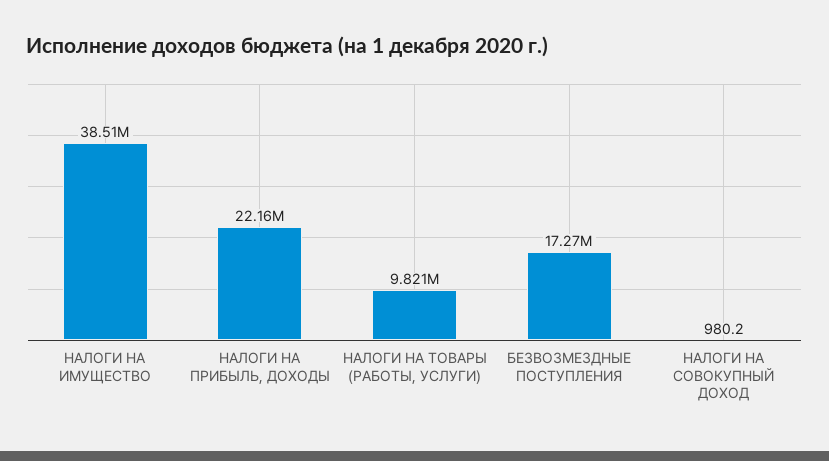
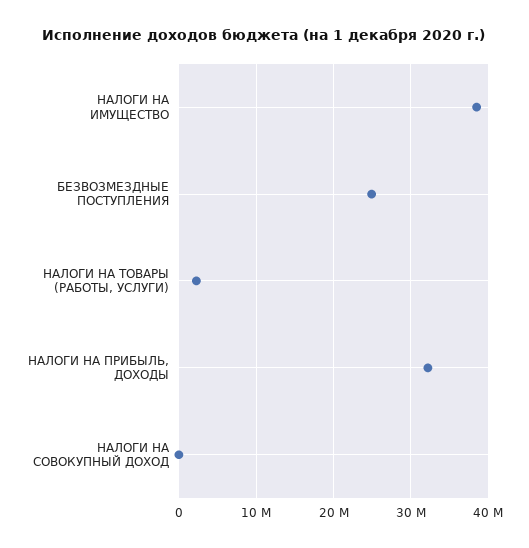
  {
    "НАЛОГИ НА ИМУЩЕСТВО": 38510000,
-   "НАЛОГИ НА ПРИБЫЛЬ, ДОХОДЫ": 22160000,
+   "НАЛОГИ НА ПРИБЫЛЬ, ДОХОДЫ": 32000000,
-   "НАЛОГИ НА ТОВАРЫ (РАБОТЫ, УСЛУГИ)": 9821000,
+   "НАЛОГИ НА ТОВАРЫ (РАБОТЫ, УСЛУГИ)": 2000000,
-   "БЕЗВОЗМЕЗДНЫЕ ПОСТУПЛЕНИЯ": 17270000,
+   "БЕЗВОЗМЕЗДНЫЕ ПОСТУПЛЕНИЯ": 25000000,
    "НАЛОГИ НА СОВОКУПНЫЙ ДОХОД": 980.2
  }

